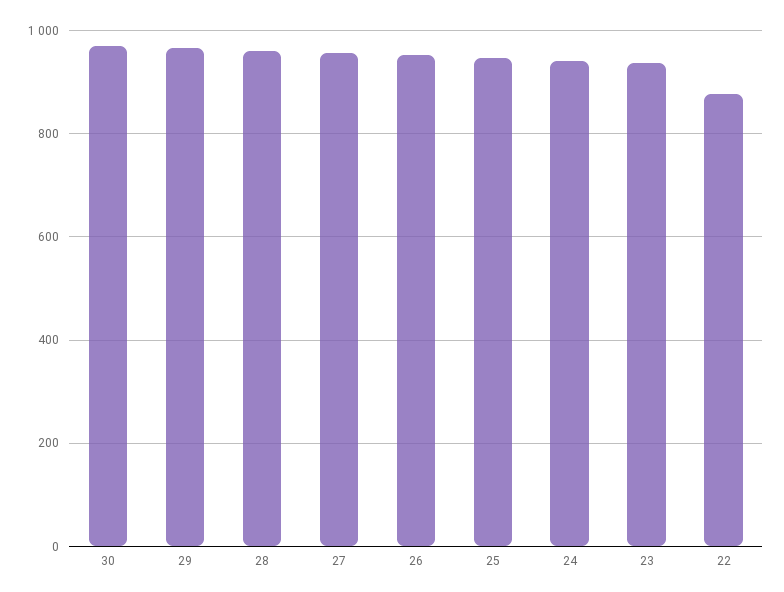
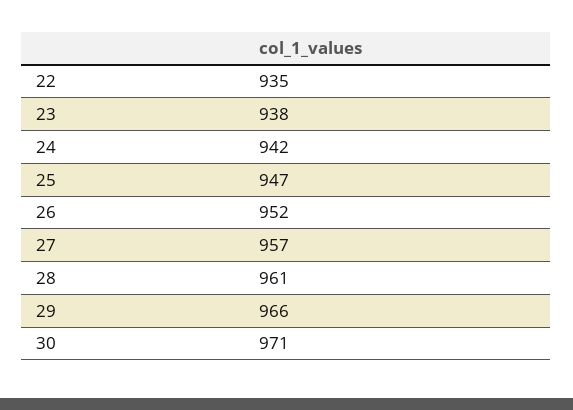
  {
    "30": 971,
    "29": 966,
    "28": 961,
    "27": 957,
    "26": 952,
    "25": 947,
    "24": 942,
    "23": 938,
-   "22": 880
+   "22": 935
  }

